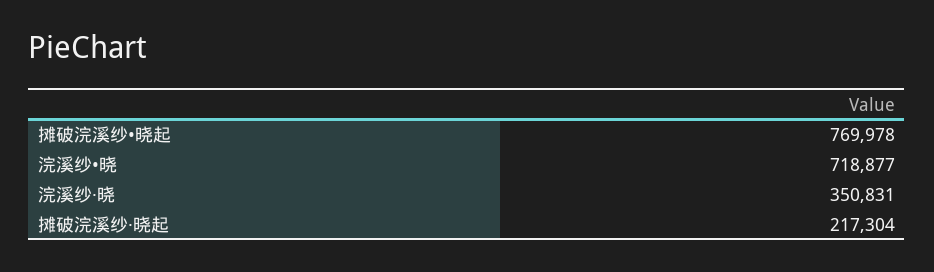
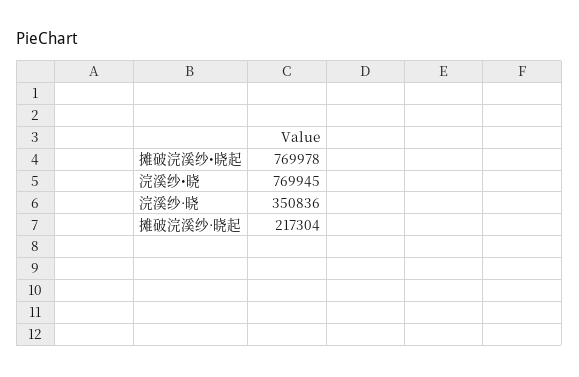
  {
    "摊破浣溪纱•晓起": 769978,
-   "浣溪纱•晓": 718877,
+   "浣溪纱•晓": 769945,
-   "浣溪纱·晓": 350831,
+   "浣溪纱·晓": 350836,
    "摊破浣溪纱·晓起": 217304
  }

